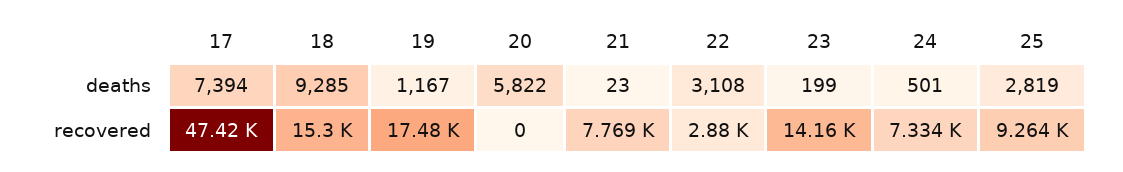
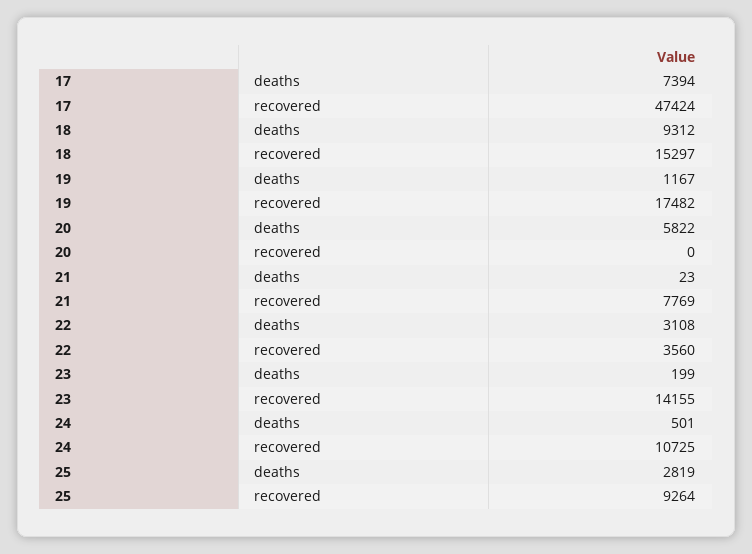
  {
    "17": {
      "deaths": 7394,
      "recovered": 47424
    },
    "18": {
-     "deaths": 9285,
+     "deaths": 9312,
      "recovered": 15297
    },
    "19": {
      "deaths": 1167,
      "recovered": 17482
    },
    "20": {
      "deaths": 5822,
      "recovered": 0
    },
    "21": {
      "deaths": 23,
      "recovered": 7769
    },
    "22": {
      "deaths": 3108,
-     "recovered": 2880
+     "recovered": 3560
    },
    "23": {
      "deaths": 199,
      "recovered": 14155
    },
    "24": {
      "deaths": 501,
-     "recovered": 7334
+     "recovered": 10725
    },
    "25": {
      "deaths": 2819,
      "recovered": 9264
    }
  }

